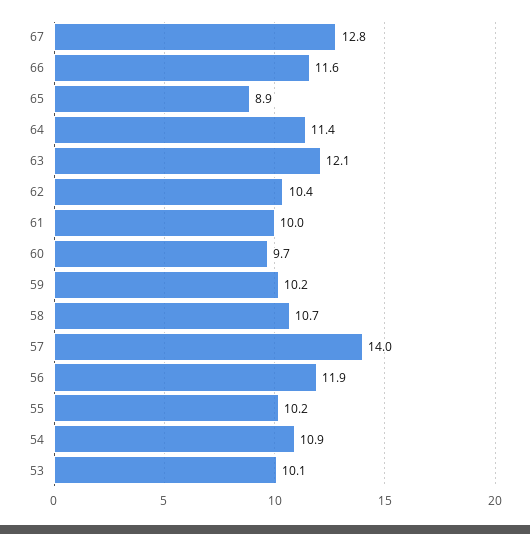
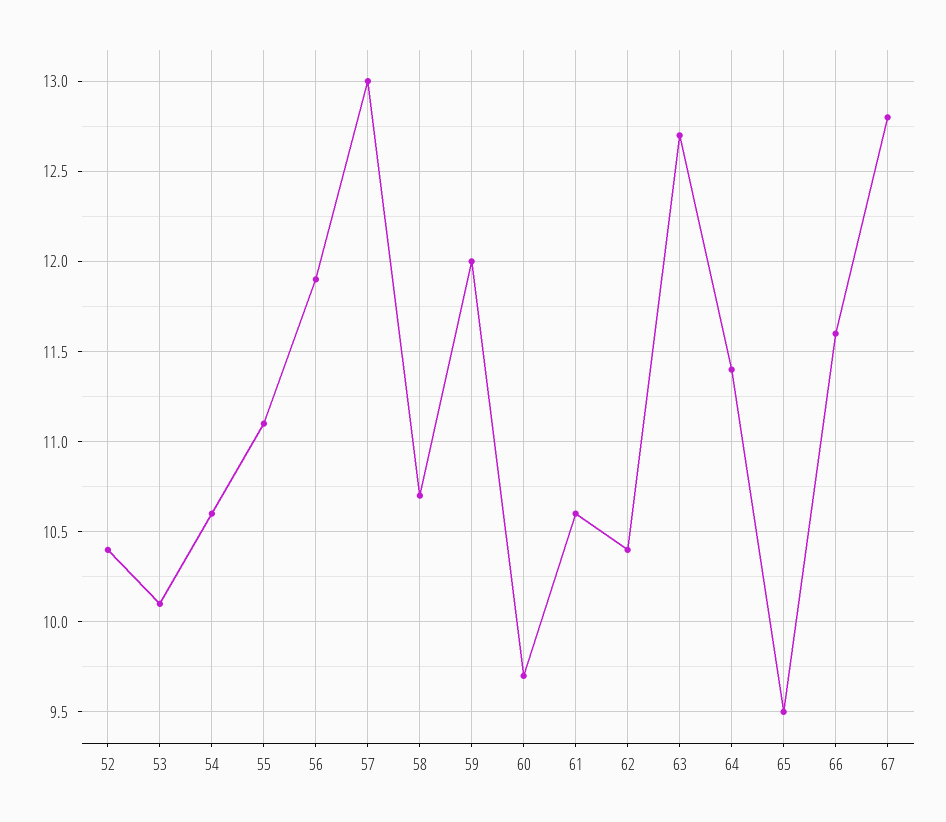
  {
    "67": 12.8,
    "66": 11.6,
-   "65": 8.9,
+   "65": 9.5,
    "64": 11.4,
-   "63": 12.1,
+   "63": 12.7,
    "62": 10.4,
-   "61": 10,
+   "61": 10.6,
    "60": 9.7,
-   "59": 10.2,
+   "59": 12,
    "58": 10.7,
-   "57": 14,
+   "57": 13,
    "56": 11.9,
-   "55": 10.2,
+   "55": 11.1,
-   "54": 10.9,
+   "54": 10.6,
-   "53": 10.1
+   "53": 10.1,
+   "52": 10.4
  }

